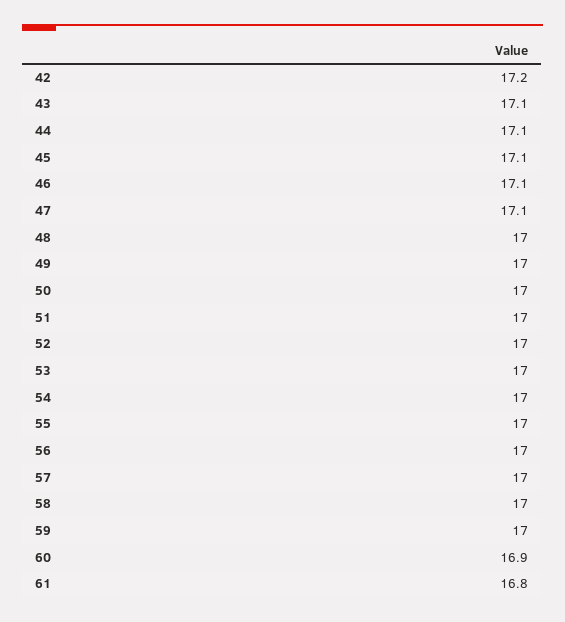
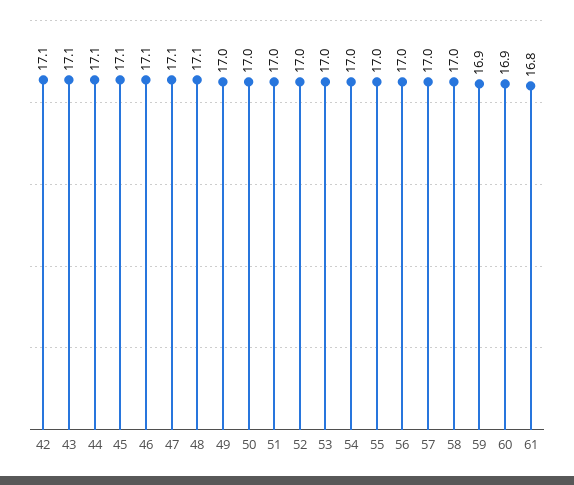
  {
-   "42": 17.2,
+   "42": 17.1,
    "43": 17.1,
    "44": 17.1,
    "45": 17.1,
    "46": 17.1,
    "47": 17.1,
-   "48": 17,
+   "48": 17.1,
    "49": 17,
    "50": 17,
    "51": 17,
    "52": 17,
    "53": 17,
    "54": 17,
    "55": 17,
    "56": 17,
    "57": 17,
    "58": 17,
-   "59": 17,
+   "59": 16.9,
    "60": 16.9,
    "61": 16.8
  }

